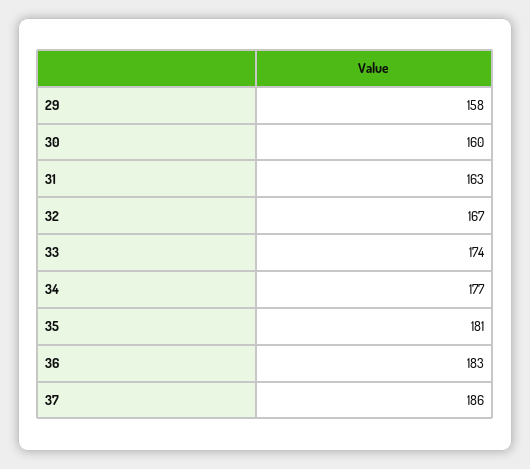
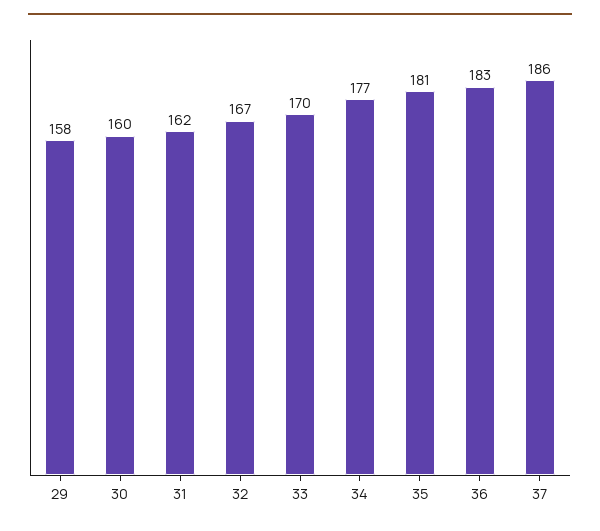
  {
    "29": 158,
    "30": 160,
-   "31": 163,
+   "31": 162,
    "32": 167,
-   "33": 174,
+   "33": 170,
    "34": 177,
    "35": 181,
    "36": 183,
    "37": 186
  }

